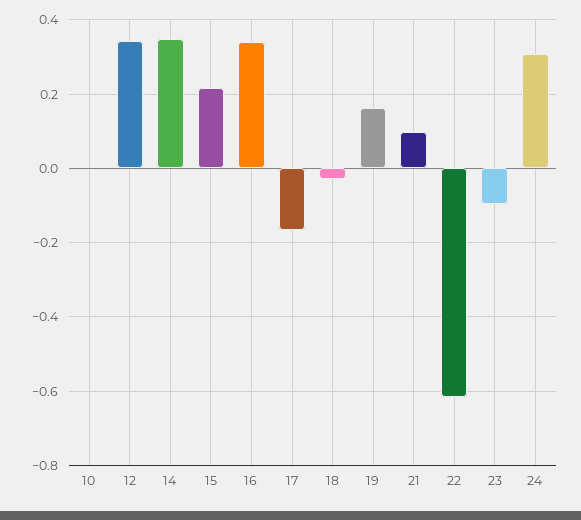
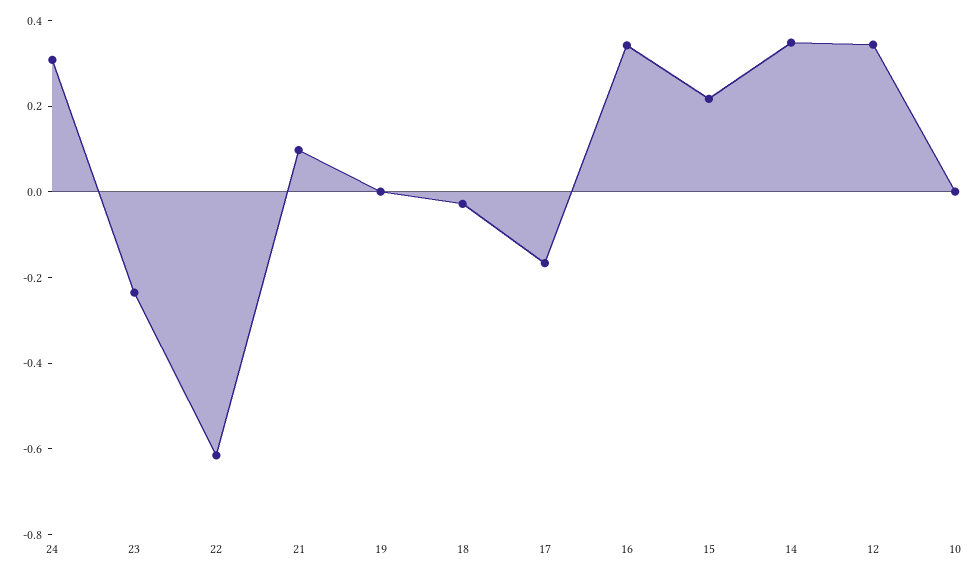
  {
    "10": 0,
    "12": 0.34,
    "14": 0.34,
    "15": 0.22,
    "16": 0.34,
    "17": -0.16,
    "18": -0.02,
-   "19": 0.16,
+   "19": 0,
    "21": 0.1,
    "22": -0.62,
-   "23": -0.1,
+   "23": -0.25,
    "24": 0.3
  }

